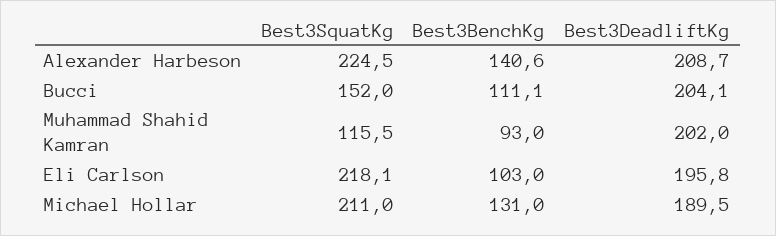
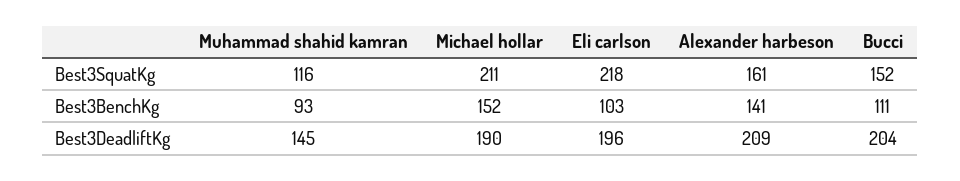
  {
    "Best3SquatKg": {
-     "Alexander Harbeson": 224.5,
+     "Alexander Harbeson": 161,
      "Bucci": 152,
      "Muhammad Shahid Kamran": 115.5,
      "Eli Carlson": 218.1,
      "Michael Hollar": 211
    },
    "Best3BenchKg": {
      "Alexander Harbeson": 140.6,
      "Bucci": 111.1,
      "Muhammad Shahid Kamran": 93,
      "Eli Carlson": 103,
-     "Michael Hollar": 131
+     "Michael Hollar": 152
    },
    "Best3DeadliftKg": {
      "Alexander Harbeson": 208.7,
      "Bucci": 204.1,
-     "Muhammad Shahid Kamran": 202,
+     "Muhammad Shahid Kamran": 145,
      "Eli Carlson": 195.8,
      "Michael Hollar": 189.5
    }
  }

